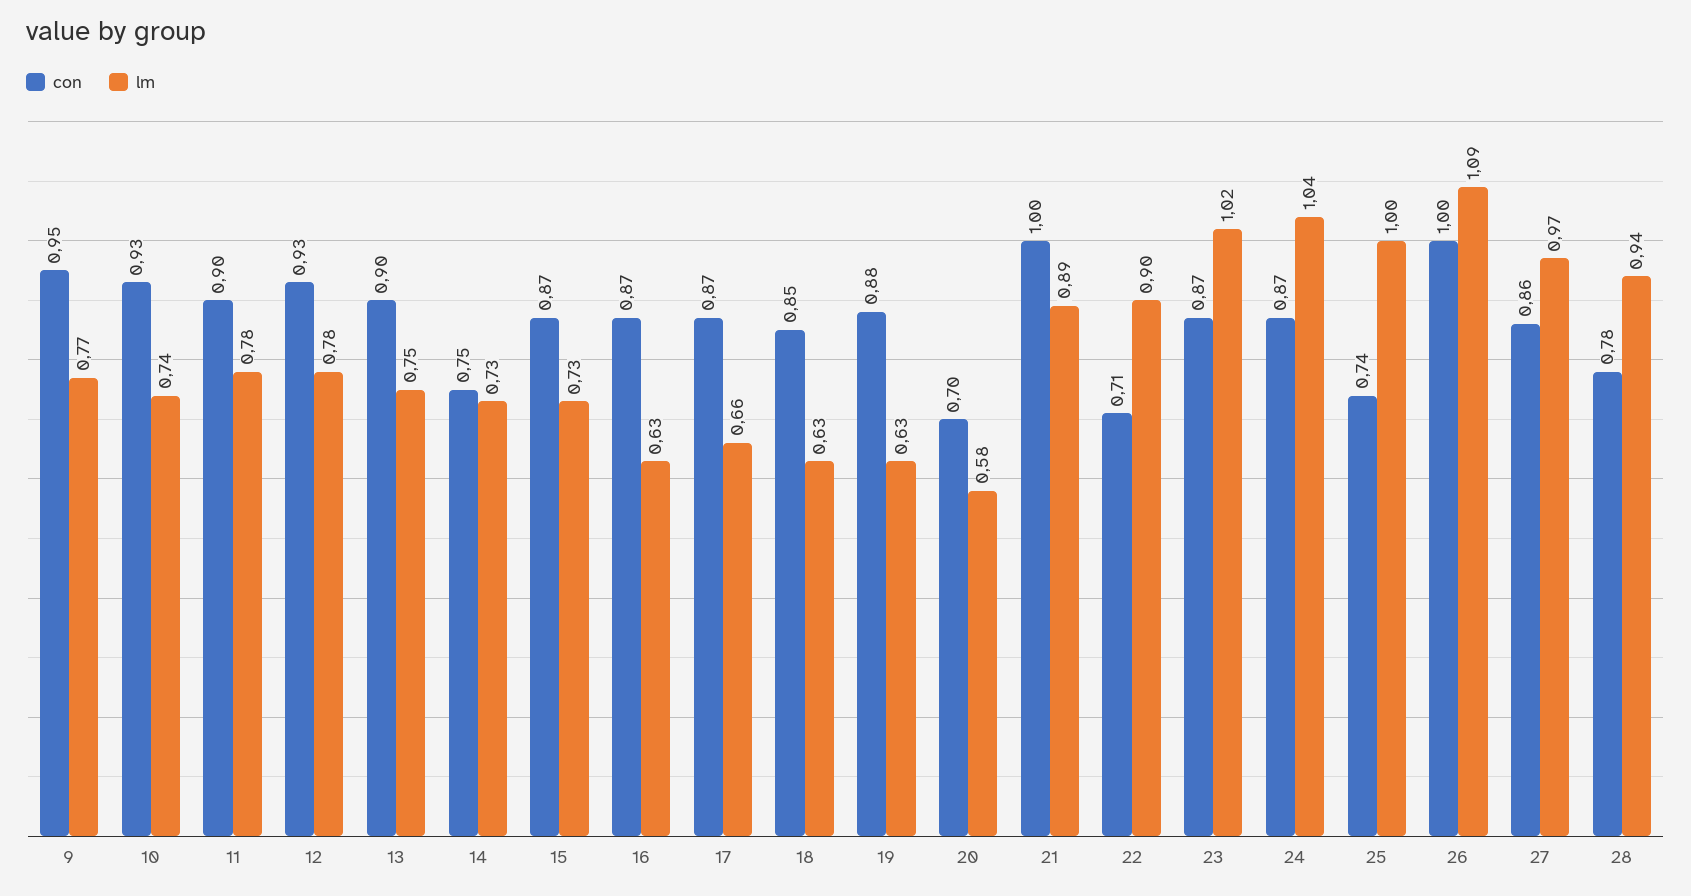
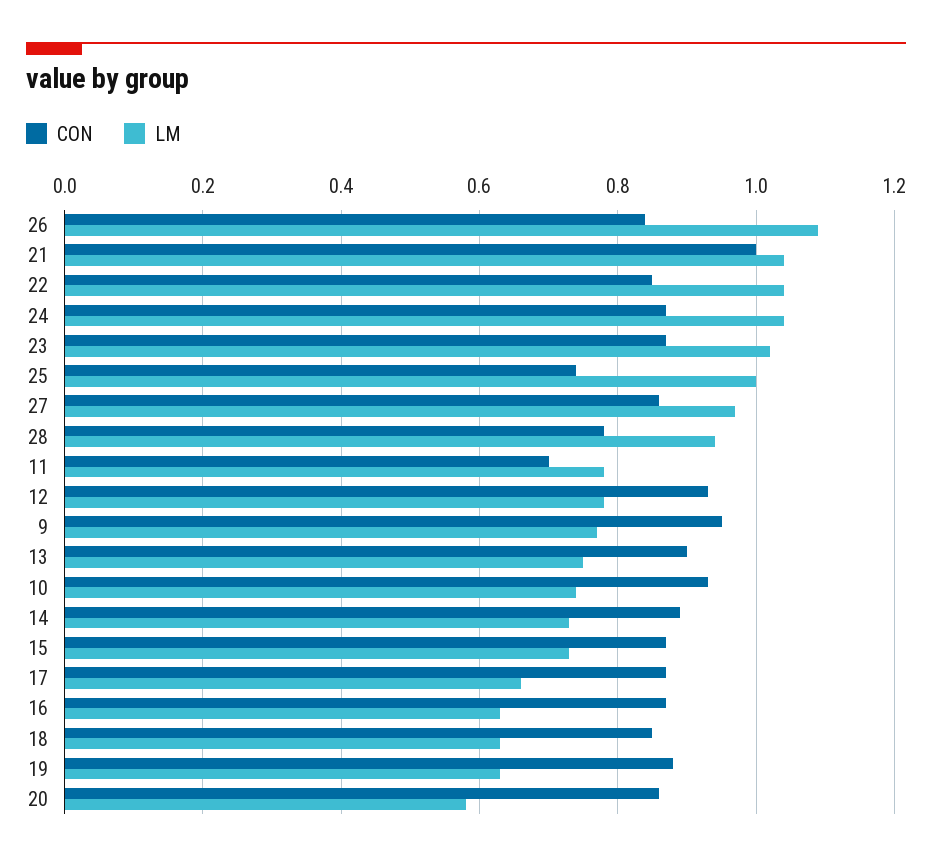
  {
    "con": {
      "9": 0.95,
      "10": 0.93,
-     "11": 0.9,
+     "11": 0.7,
      "12": 0.93,
      "13": 0.9,
-     "14": 0.75,
+     "14": 0.9,
      "15": 0.87,
      "16": 0.87,
      "17": 0.87,
      "18": 0.85,
      "19": 0.88,
-     "20": 0.7,
+     "20": 0.85,
      "21": 1,
-     "22": 0.71,
+     "22": 0.85,
      "23": 0.87,
      "24": 0.87,
      "25": 0.74,
-     "26": 1,
+     "26": 0.85,
      "27": 0.86,
      "28": 0.78
    },
    "lm": {
      "9": 0.77,
      "10": 0.74,
      "11": 0.78,
      "12": 0.78,
      "13": 0.75,
      "14": 0.73,
      "15": 0.73,
      "16": 0.63,
      "17": 0.66,
      "18": 0.63,
      "19": 0.63,
      "20": 0.58,
-     "21": 0.89,
+     "21": 1.05,
-     "22": 0.9,
+     "22": 1.05,
      "23": 1.02,
      "24": 1.04,
      "25": 1,
      "26": 1.09,
      "27": 0.97,
      "28": 0.94
    }
  }

